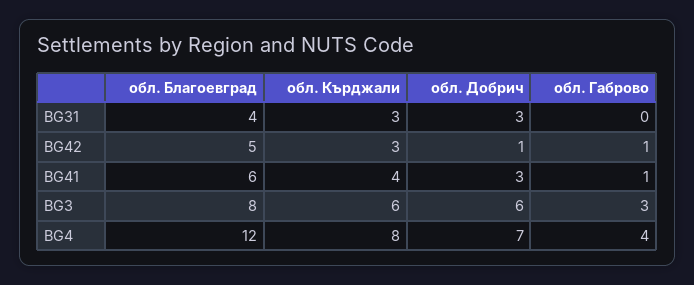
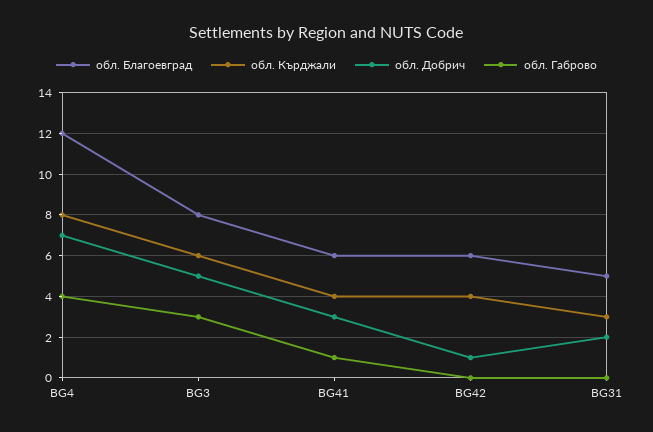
  {
    "обл. Благоевград": {
-     "BG31": 4,
+     "BG31": 5,
-     "BG42": 5,
+     "BG42": 6,
      "BG41": 6,
      "BG3": 8,
      "BG4": 12
    },
    "обл. Кърджали": {
      "BG31": 3,
-     "BG42": 3,
+     "BG42": 4,
      "BG41": 4,
      "BG3": 6,
      "BG4": 8
    },
    "обл. Добрич": {
-     "BG31": 3,
+     "BG31": 2,
      "BG42": 1,
      "BG41": 3,
-     "BG3": 6,
+     "BG3": 5,
      "BG4": 7
    },
    "обл. Габрово": {
      "BG31": 0,
-     "BG42": 1,
+     "BG42": 0,
      "BG41": 1,
      "BG3": 3,
      "BG4": 4
    }
  }

